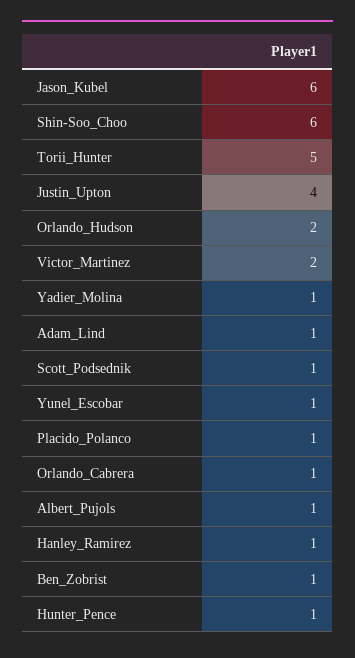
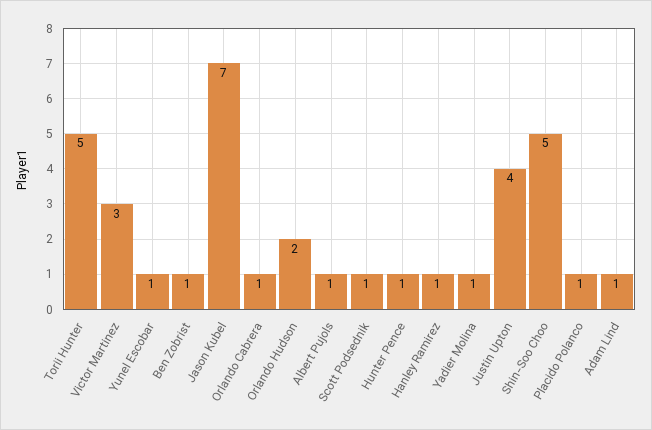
  {
-   "Jason_Kubel": 6,
+   "Jason_Kubel": 7,
-   "Shin-Soo_Choo": 6,
+   "Shin-Soo_Choo": 5,
    "Torii_Hunter": 5,
    "Justin_Upton": 4,
    "Orlando_Hudson": 2,
-   "Victor_Martinez": 2,
+   "Victor_Martinez": 3,
    "Yadier_Molina": 1,
    "Adam_Lind": 1,
    "Scott_Podsednik": 1,
    "Yunel_Escobar": 1,
    "Placido_Polanco": 1,
    "Orlando_Cabrera": 1,
    "Albert_Pujols": 1,
    "Hanley_Ramirez": 1,
    "Ben_Zobrist": 1,
    "Hunter_Pence": 1
  }

